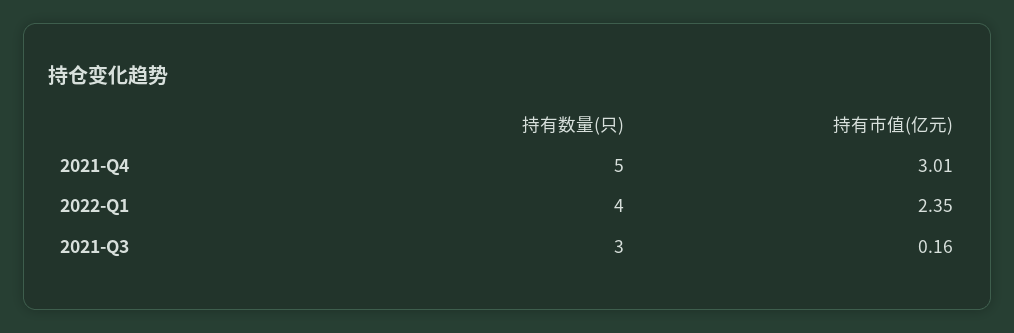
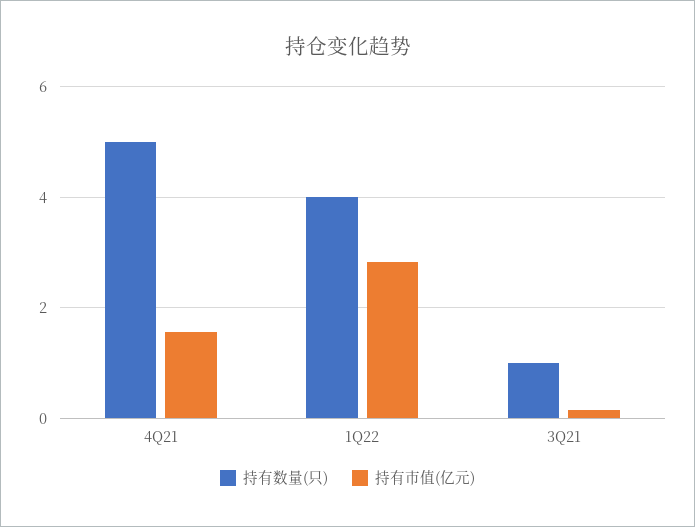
  {
    "持有数量(只)": {
      "2021-Q4": 5,
      "2022-Q1": 4,
-     "2021-Q3": 3
+     "2021-Q3": 1
    },
    "持有市值(亿元)": {
-     "2021-Q4": 3.01,
+     "2021-Q4": 1.6,
-     "2022-Q1": 2.35,
+     "2022-Q1": 2.8,
      "2021-Q3": 0.16
    }
  }

